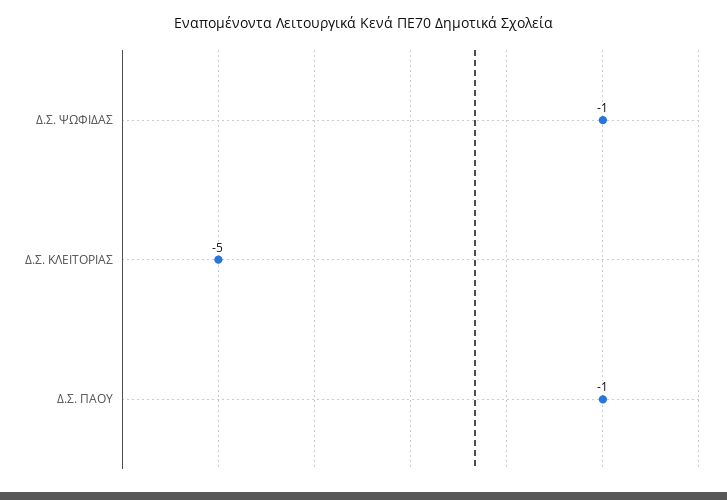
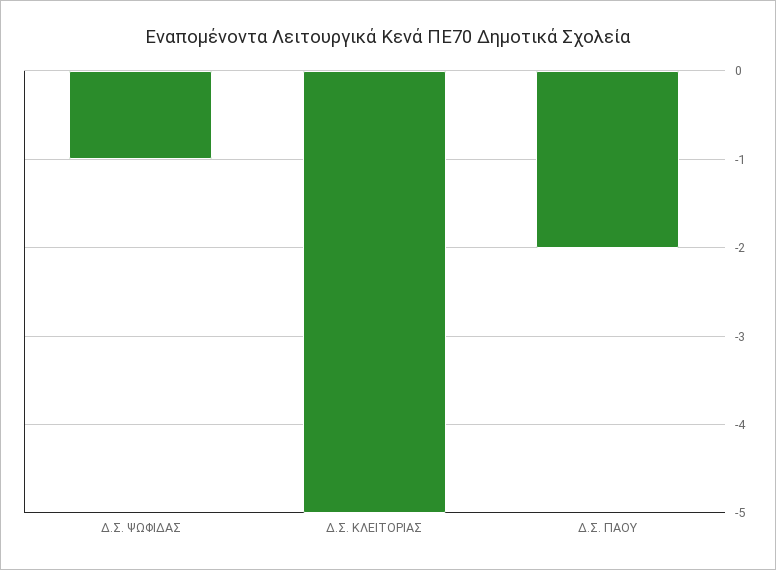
  {
    "Δ.Σ. ΨΩΦΙΔΑΣ": -1,
    "Δ.Σ. ΚΛΕΙΤΟΡΙΑΣ": -5,
-   "Δ.Σ. ΠΑΟΥ": -1
+   "Δ.Σ. ΠΑΟΥ": -2
  }

